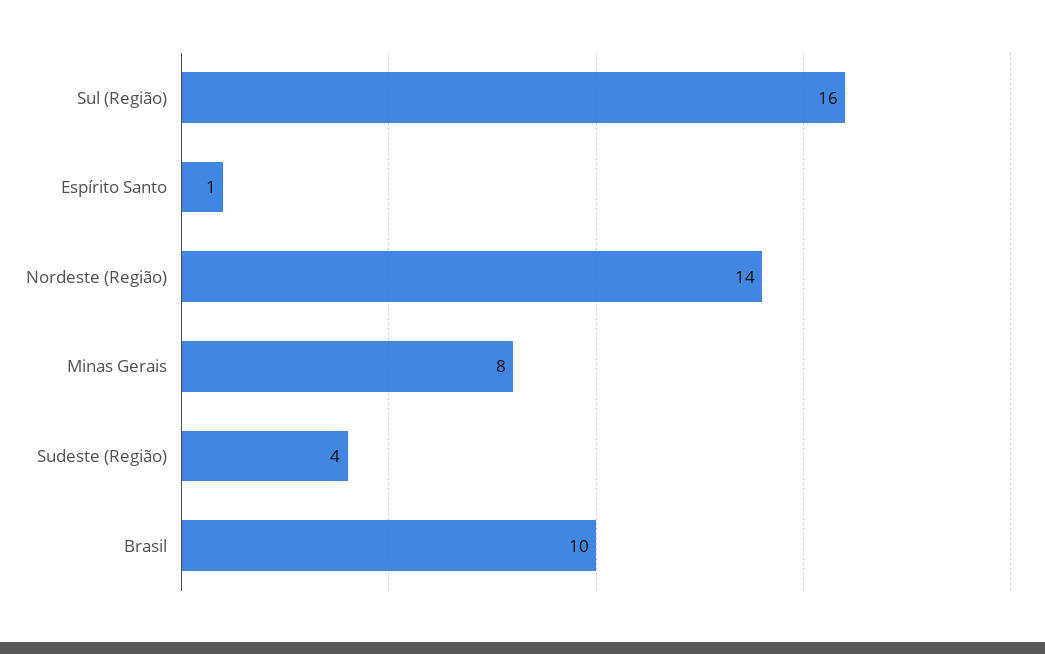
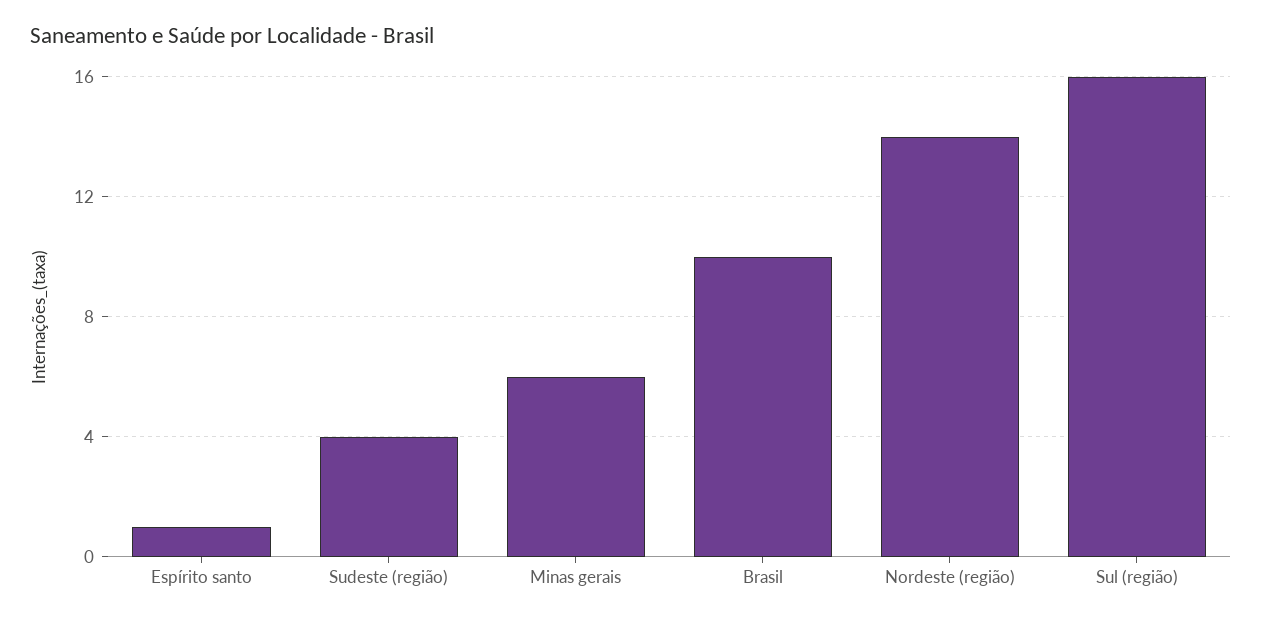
  {
    "Sul (Região)": 16,
    "Espírito Santo": 1,
    "Nordeste (Região)": 14,
-   "Minas Gerais": 8,
+   "Minas Gerais": 6,
    "Sudeste (Região)": 4,
    "Brasil": 10
  }

